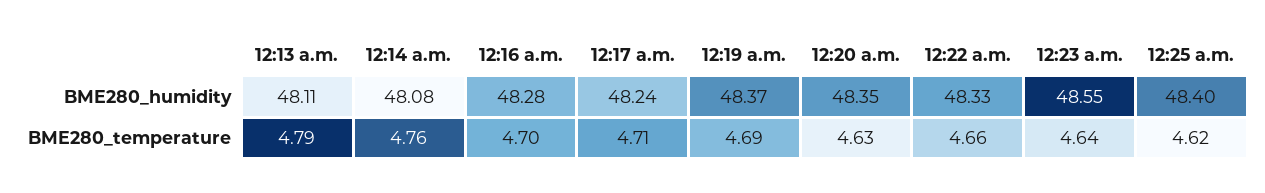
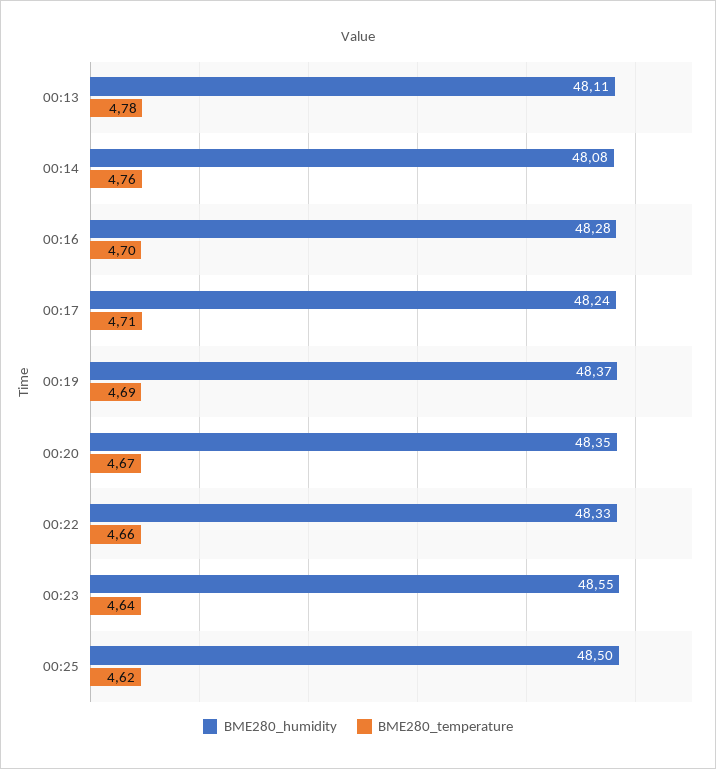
  {
    "BME280_humidity": {
      "12:13 a.m.": 48.11,
      "12:14 a.m.": 48.08,
      "12:16 a.m.": 48.28,
      "12:17 a.m.": 48.24,
      "12:19 a.m.": 48.37,
      "12:20 a.m.": 48.35,
      "12:22 a.m.": 48.33,
      "12:23 a.m.": 48.55,
-     "12:25 a.m.": 48.4
+     "12:25 a.m.": 48.5
    },
    "BME280_temperature": {
-     "12:13 a.m.": 4.79,
+     "12:13 a.m.": 4.78,
      "12:14 a.m.": 4.76,
      "12:16 a.m.": 4.7,
      "12:17 a.m.": 4.71,
      "12:19 a.m.": 4.69,
-     "12:20 a.m.": 4.63,
+     "12:20 a.m.": 4.67,
      "12:22 a.m.": 4.66,
      "12:23 a.m.": 4.64,
      "12:25 a.m.": 4.62
    }
  }

